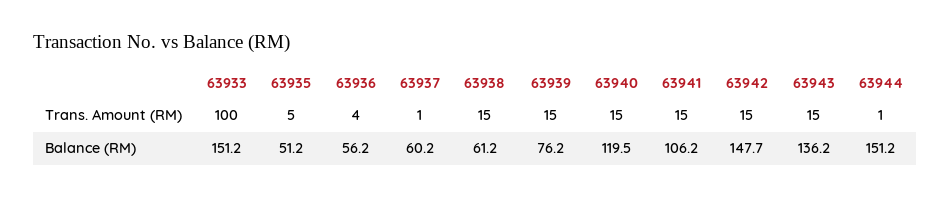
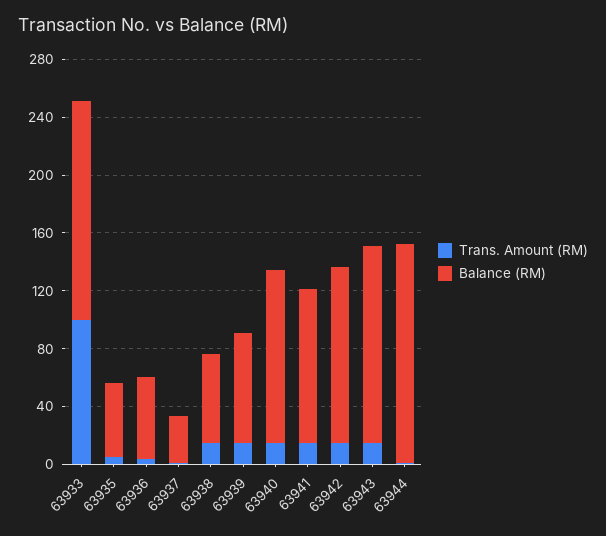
  {
    "Trans. Amount (RM)": {
      "63933": 100,
      "63935": 5,
      "63936": 4,
      "63937": 1,
      "63938": 15,
      "63939": 15,
      "63940": 15,
      "63941": 15,
      "63942": 15,
      "63943": 15,
      "63944": 1
    },
    "Balance (RM)": {
      "63933": 151.2,
      "63935": 51.2,
      "63936": 56.2,
-     "63937": 60.2,
+     "63937": 30,
      "63938": 61.2,
      "63939": 76.2,
      "63940": 119.5,
      "63941": 106.2,
-     "63942": 147.7,
+     "63942": 120,
      "63943": 136.2,
      "63944": 151.2
    }
  }

